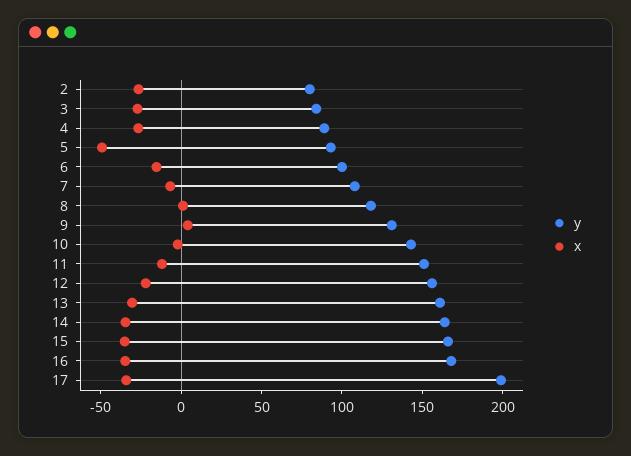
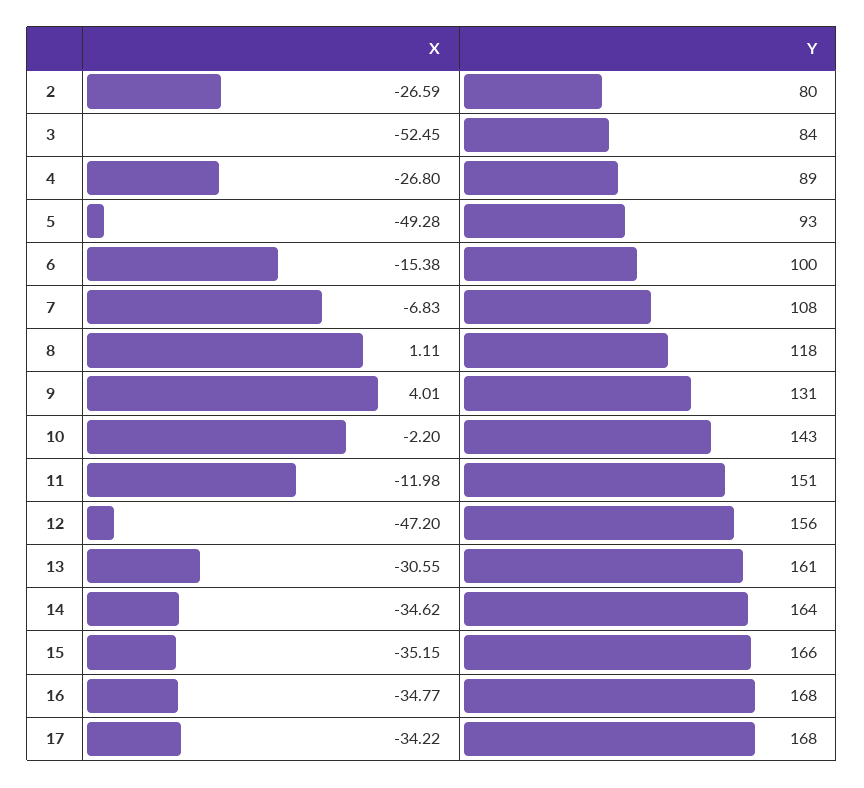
  {
    "y": {
      "2": 80,
      "3": 84,
      "4": 89,
      "5": 93,
      "6": 100,
      "7": 108,
      "8": 118,
      "9": 131,
      "10": 143,
      "11": 151,
      "12": 156,
      "13": 161,
      "14": 164,
      "15": 166,
      "16": 168,
-     "17": 200
+     "17": 168
    },
    "x": {
      "2": -26.59,
-     "3": -30,
+     "3": -52.45,
      "4": -26.8,
      "5": -49.28,
      "6": -15.38,
      "7": -6.83,
      "8": 1.11,
      "9": 4.01,
      "10": -2.2,
      "11": -11.98,
-     "12": -20,
+     "12": -47.2,
      "13": -30.55,
      "14": -34.62,
      "15": -35.15,
      "16": -34.77,
      "17": -34.22
    }
  }

